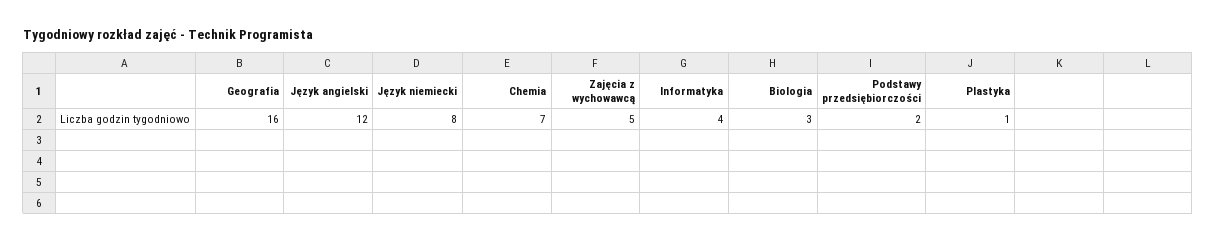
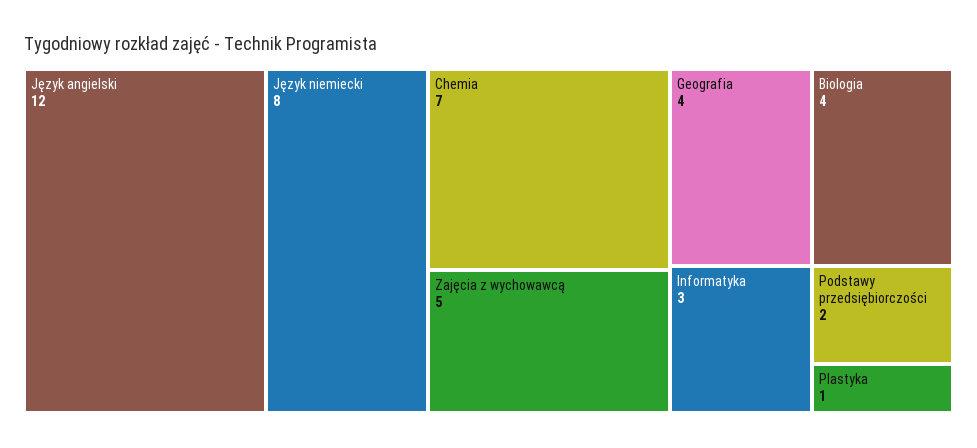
  {
-   "Geografia": 16,
+   "Geografia": 4,
    "Język angielski": 12,
    "Język niemiecki": 8,
    "Chemia": 7,
    "Zajęcia z wychowawcą": 5,
-   "Informatyka": 4,
+   "Informatyka": 3,
-   "Biologia": 3,
+   "Biologia": 4,
    "Podstawy przedsiębiorczości": 2,
    "Plastyka": 1
  }

